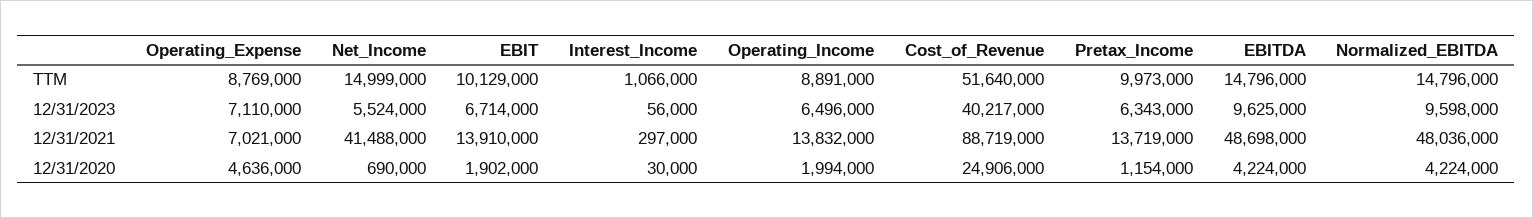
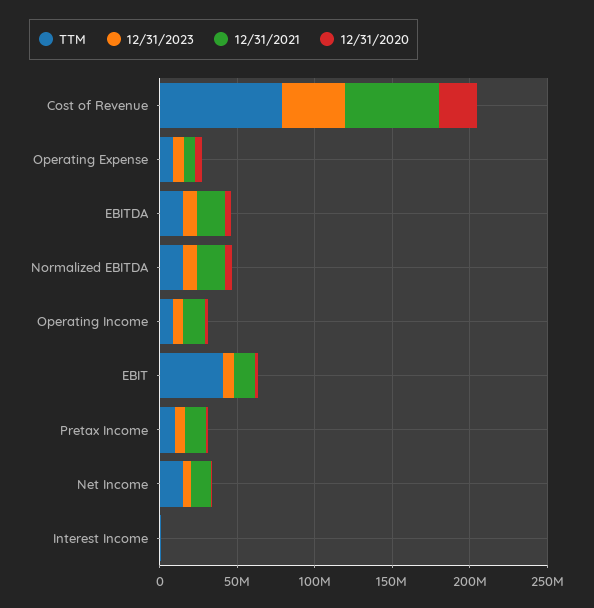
  {
    "TTM": {
      "Operating_Expense": 8769000,
      "Net_Income": 14999000,
-     "EBIT": 10129000,
+     "EBIT": 40000000,
      "Interest_Income": 1066000,
      "Operating_Income": 8891000,
-     "Cost_of_Revenue": 51640000,
+     "Cost_of_Revenue": 80000000,
      "Pretax_Income": 9973000,
      "EBITDA": 14796000,
      "Normalized_EBITDA": 14796000
    },
    "12/31/2023": {
      "Operating_Expense": 7110000,
      "Net_Income": 5524000,
      "EBIT": 6714000,
      "Interest_Income": 56000,
      "Operating_Income": 6496000,
      "Cost_of_Revenue": 40217000,
      "Pretax_Income": 6343000,
      "EBITDA": 9625000,
      "Normalized_EBITDA": 9598000
    },
    "12/31/2021": {
      "Operating_Expense": 7021000,
-     "Net_Income": 41488000,
+     "Net_Income": 10000000,
      "EBIT": 13910000,
      "Interest_Income": 297000,
      "Operating_Income": 13832000,
-     "Cost_of_Revenue": 88719000,
+     "Cost_of_Revenue": 60000000,
      "Pretax_Income": 13719000,
-     "EBITDA": 48698000,
+     "EBITDA": 20000000,
-     "Normalized_EBITDA": 48036000
+     "Normalized_EBITDA": 20000000
    },
    "12/31/2020": {
      "Operating_Expense": 4636000,
      "Net_Income": 690000,
      "EBIT": 1902000,
      "Interest_Income": 30000,
      "Operating_Income": 1994000,
      "Cost_of_Revenue": 24906000,
      "Pretax_Income": 1154000,
      "EBITDA": 4224000,
      "Normalized_EBITDA": 4224000
    }
  }

